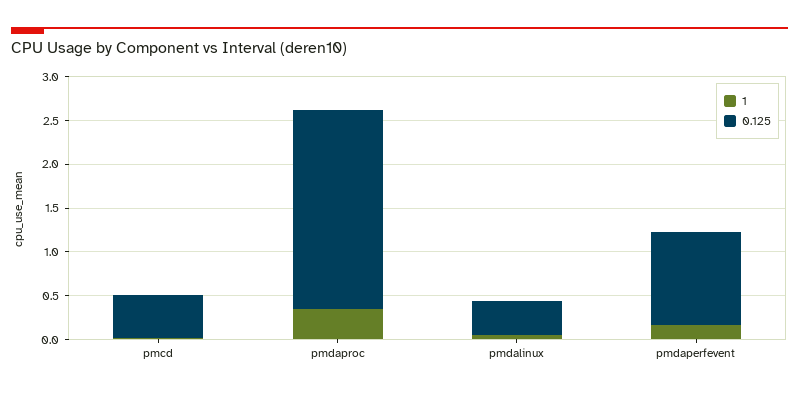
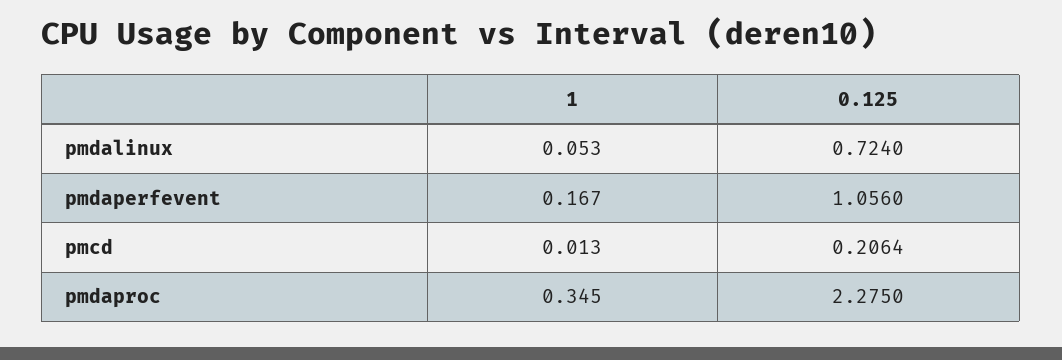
  {
    "1": {
      "pmcd": 0.013,
      "pmdaproc": 0.345,
      "pmdalinux": 0.053,
      "pmdaperfevent": 0.167
    },
    "0.125": {
-     "pmcd": 0.5,
+     "pmcd": 0.2064,
      "pmdaproc": 2.275,
-     "pmdalinux": 0.4,
+     "pmdalinux": 0.724,
      "pmdaperfevent": 1.056
    }
  }

